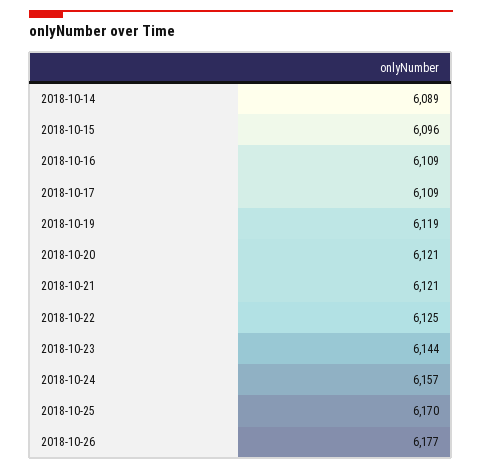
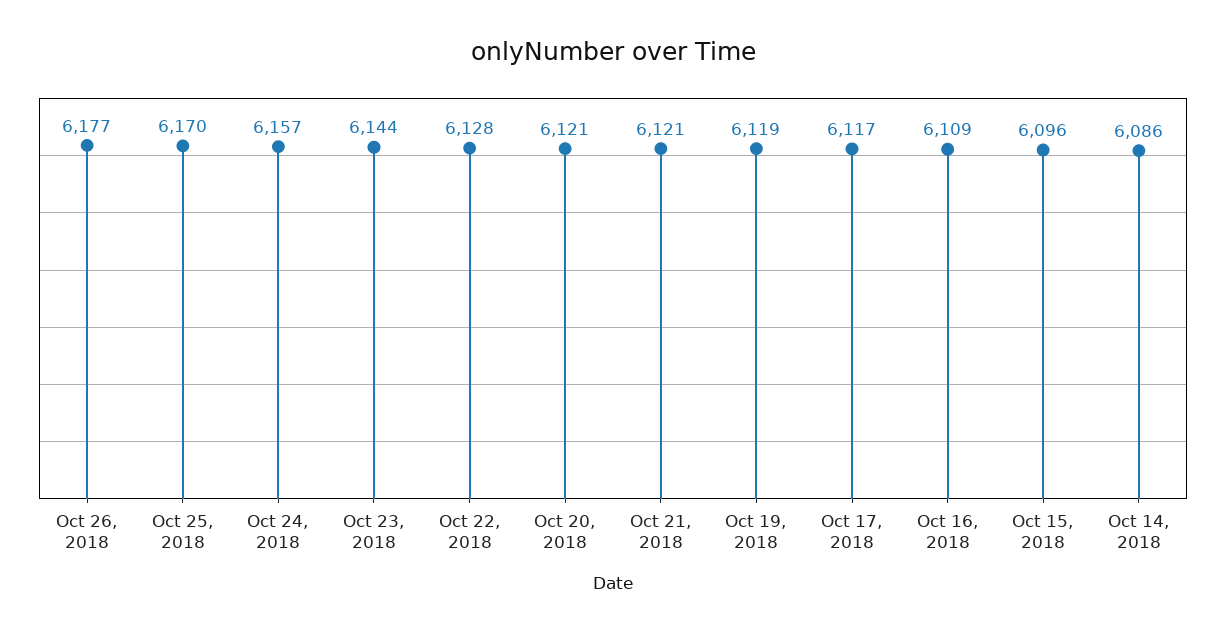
  {
-   "2018-10-14": 6089,
+   "2018-10-14": 6086,
    "2018-10-15": 6096,
    "2018-10-16": 6109,
-   "2018-10-17": 6109,
+   "2018-10-17": 6117,
    "2018-10-19": 6119,
    "2018-10-20": 6121,
    "2018-10-21": 6121,
-   "2018-10-22": 6125,
+   "2018-10-22": 6128,
    "2018-10-23": 6144,
    "2018-10-24": 6157,
    "2018-10-25": 6170,
    "2018-10-26": 6177
  }

